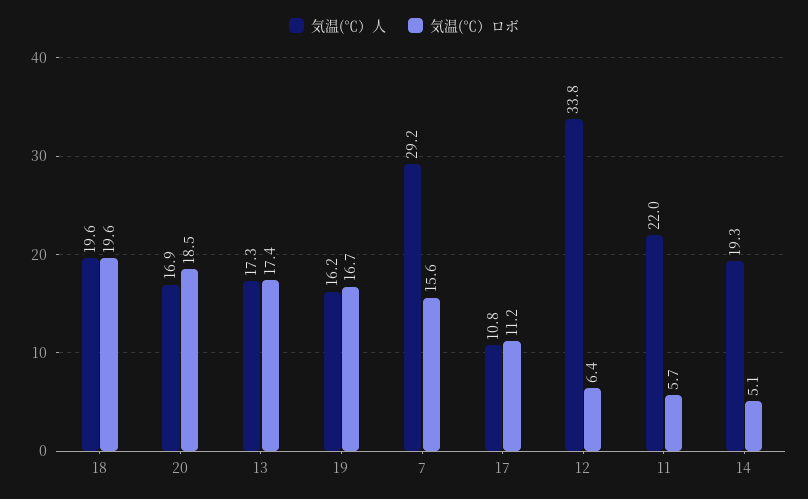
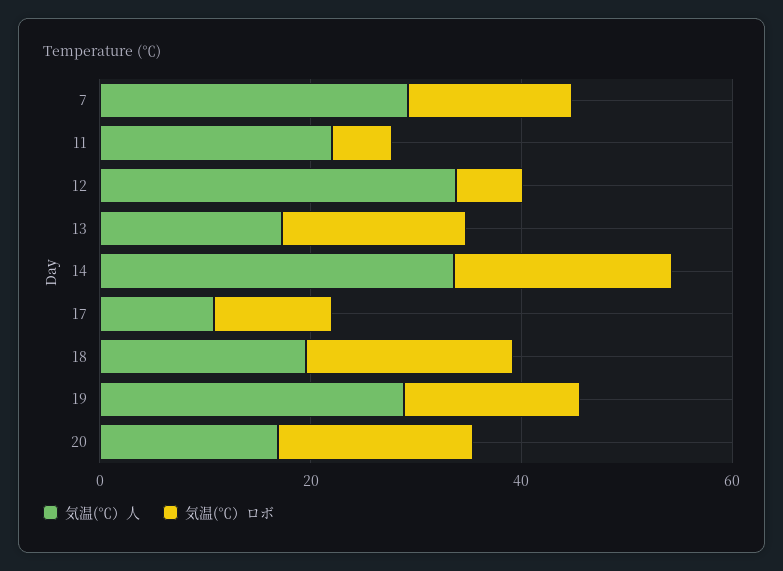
  {
    "気温(℃）人": {
      "18": 19.6,
      "20": 16.9,
      "13": 17.3,
-     "19": 16.2,
+     "19": 30,
      "7": 29.2,
      "17": 10.8,
      "12": 33.8,
      "11": 22,
-     "14": 19.3
+     "14": 35
    },
    "気温(℃）ロボ": {
      "18": 19.6,
      "20": 18.5,
      "13": 17.4,
      "19": 16.7,
      "7": 15.6,
      "17": 11.2,
      "12": 6.4,
      "11": 5.7,
-     "14": 5.1
+     "14": 20
    }
  }

